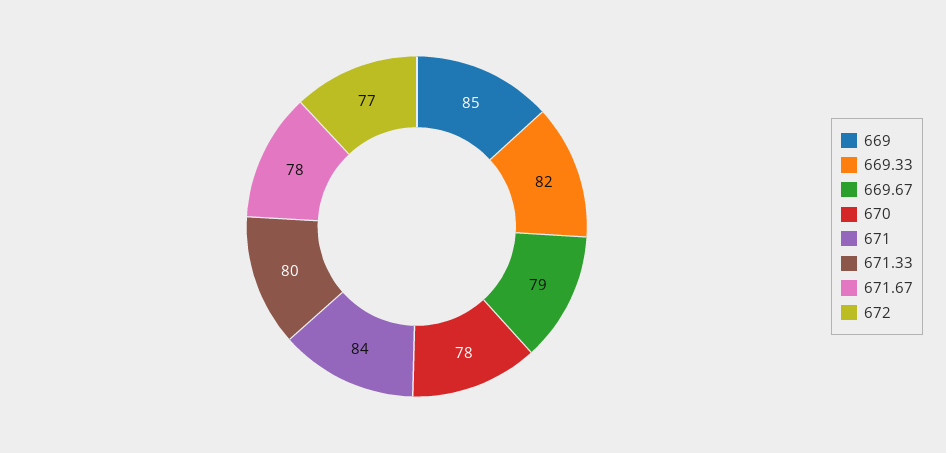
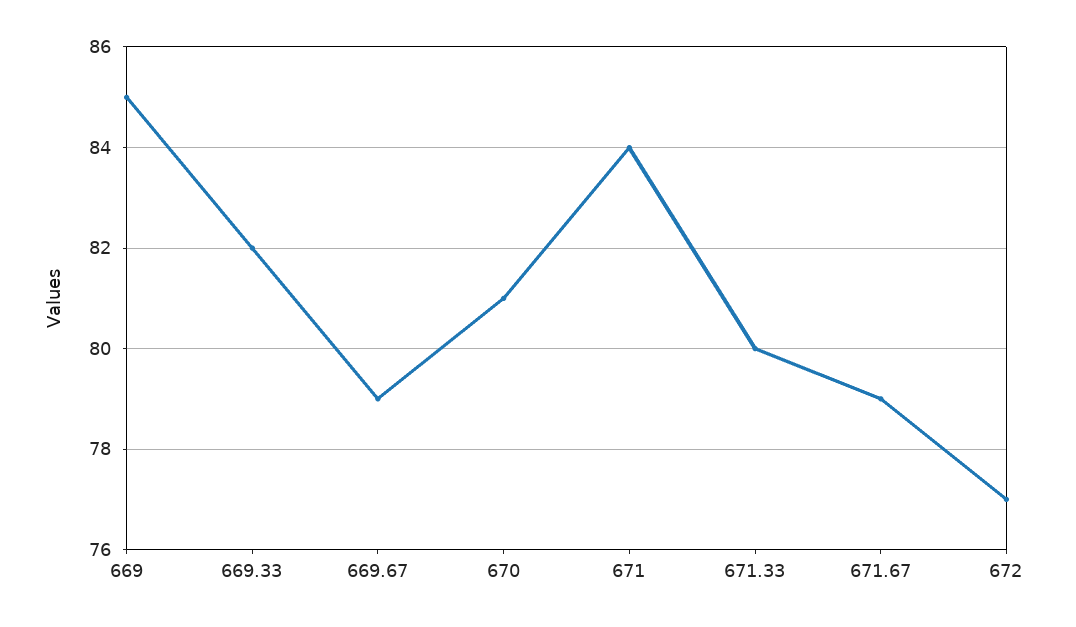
  {
    "669": 85,
    "669.33": 82,
    "669.67": 79,
-   "670": 78,
+   "670": 81,
    "671": 84,
    "671.33": 80,
-   "671.67": 78,
+   "671.67": 79,
    "672": 77
  }

